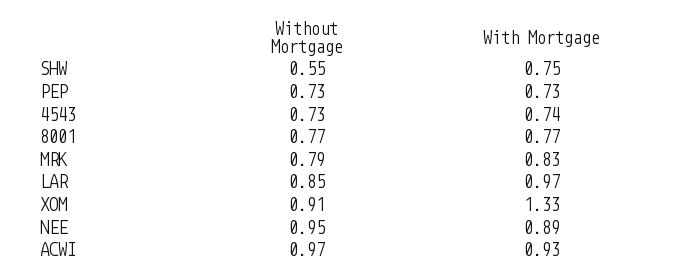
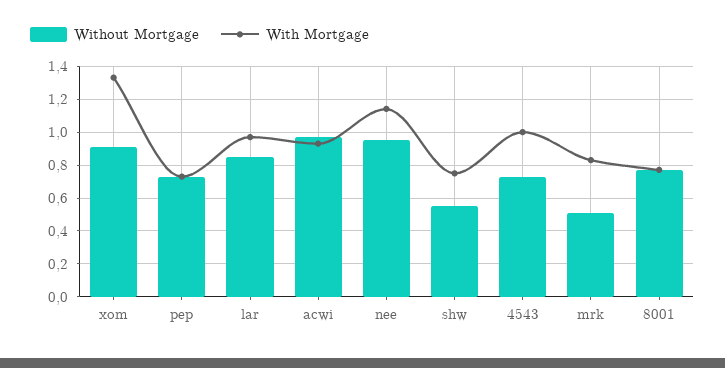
  {
    "Without Mortgage": {
      "SHW": 0.55,
      "PEP": 0.73,
      "4543": 0.73,
      "8001": 0.77,
-     "MRK": 0.79,
+     "MRK": 0.5,
      "LAR": 0.85,
      "XOM": 0.91,
      "NEE": 0.95,
      "ACWI": 0.97
    },
    "With Mortgage": {
      "SHW": 0.75,
      "PEP": 0.73,
-     "4543": 0.74,
+     "4543": 1,
      "8001": 0.77,
      "MRK": 0.83,
      "LAR": 0.97,
      "XOM": 1.33,
-     "NEE": 0.89,
+     "NEE": 1.15,
      "ACWI": 0.93
    }
  }

